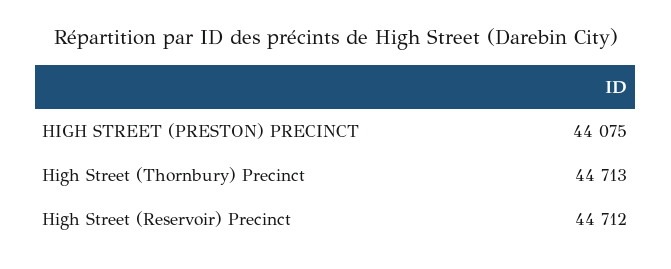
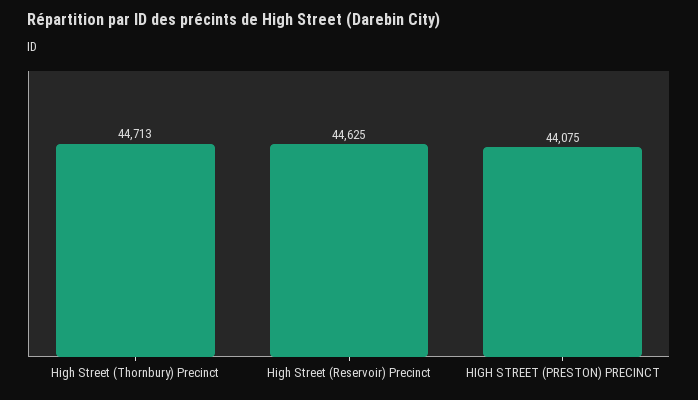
  {
    "HIGH STREET (PRESTON) PRECINCT": 44075,
    "High Street (Thornbury) Precinct": 44713,
-   "High Street (Reservoir) Precinct": 44712
+   "High Street (Reservoir) Precinct": 44625
  }

